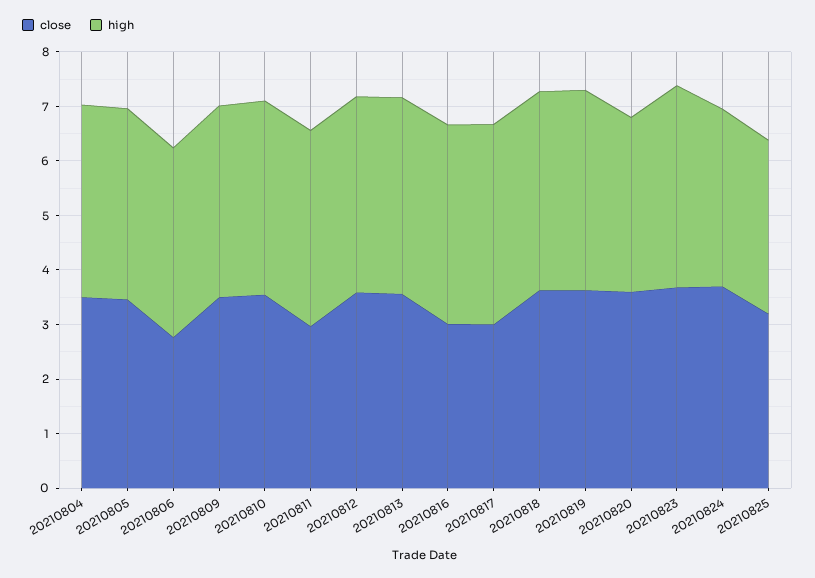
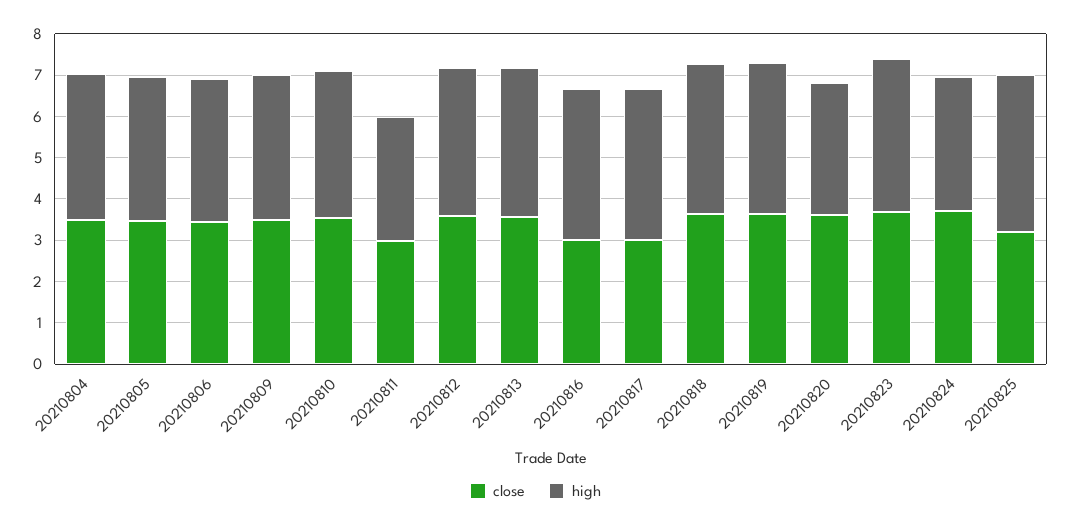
  {
    "close": {
      "20210804": 3.6,
      "20210805": 3.4,
-     "20210806": 2.8,
+     "20210806": 3.4,
      "20210809": 3.6,
      "20210810": 3.6,
      "20210811": 3,
      "20210812": 3.6,
      "20210813": 3.6,
      "20210816": 3,
      "20210817": 3,
      "20210818": 3.6,
      "20210819": 3.6,
      "20210820": 3.6,
      "20210823": 3.6,
      "20210824": 3.8,
      "20210825": 3.2
    },
    "high": {
      "20210804": 3.6,
      "20210805": 3.6,
      "20210806": 3.4,
      "20210809": 3.6,
      "20210810": 3.6,
-     "20210811": 3.6,
+     "20210811": 3,
      "20210812": 3.6,
      "20210813": 3.6,
      "20210816": 3.6,
      "20210817": 3.6,
      "20210818": 3.6,
      "20210819": 3.6,
      "20210820": 3.2,
      "20210823": 3.8,
      "20210824": 3.2,
-     "20210825": 3.2
+     "20210825": 3.8
    }
  }

